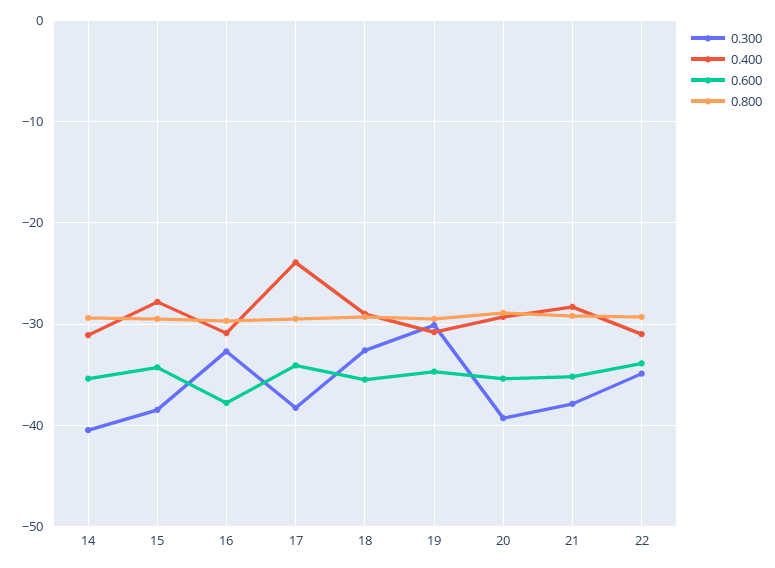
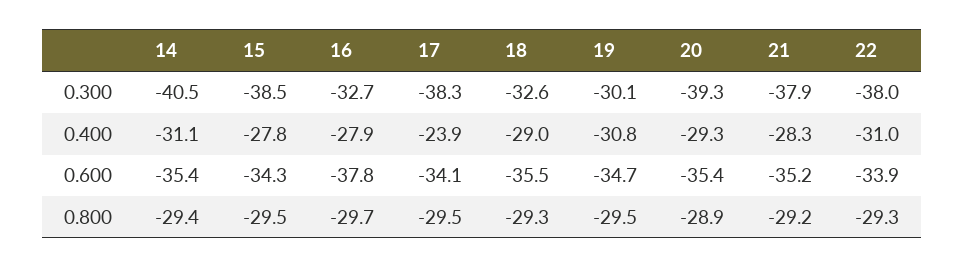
  {
    "0.300": {
      "14": -40.5,
      "15": -38.5,
      "16": -32.7,
      "17": -38.3,
      "18": -32.6,
      "19": -30.1,
      "20": -39.3,
      "21": -37.9,
-     "22": -35
+     "22": -38
    },
    "0.400": {
      "14": -31.1,
      "15": -27.8,
-     "16": -31,
+     "16": -27.9,
      "17": -23.9,
      "18": -29,
      "19": -30.8,
      "20": -29.3,
      "21": -28.3,
      "22": -31
    },
    "0.600": {
      "14": -35.4,
      "15": -34.3,
      "16": -37.8,
      "17": -34.1,
      "18": -35.5,
      "19": -34.7,
      "20": -35.4,
      "21": -35.2,
      "22": -33.9
    },
    "0.800": {
      "14": -29.4,
      "15": -29.5,
      "16": -29.7,
      "17": -29.5,
      "18": -29.3,
      "19": -29.5,
      "20": -28.9,
      "21": -29.2,
      "22": -29.3
    }
  }

